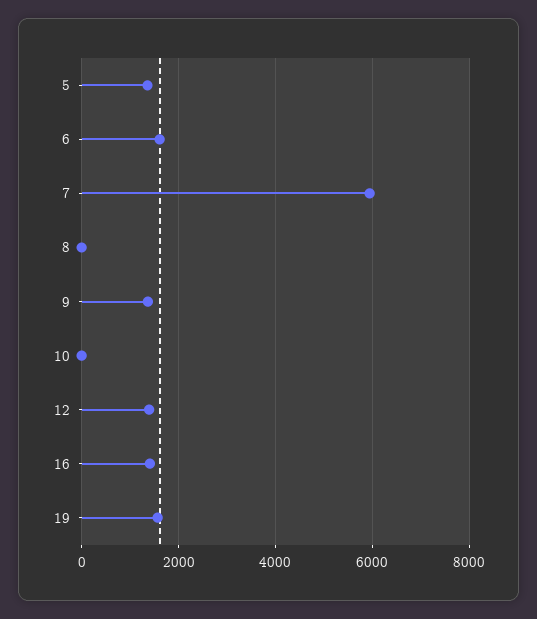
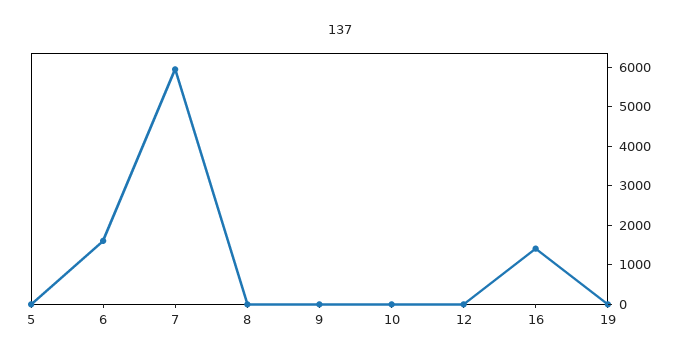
  {
-   "5": 1400,
+   "5": 0,
    "6": 1600,
    "7": 6000,
    "8": 0,
-   "9": 1400,
+   "9": 0,
    "10": 0,
-   "12": 1400,
+   "12": 0,
    "16": 1400,
-   "19": 1600
+   "19": 0
  }

